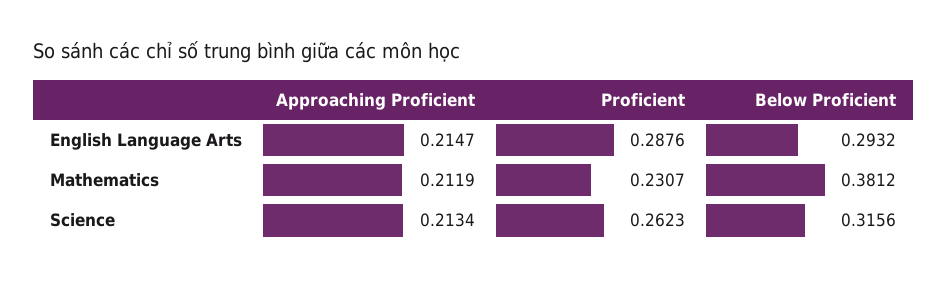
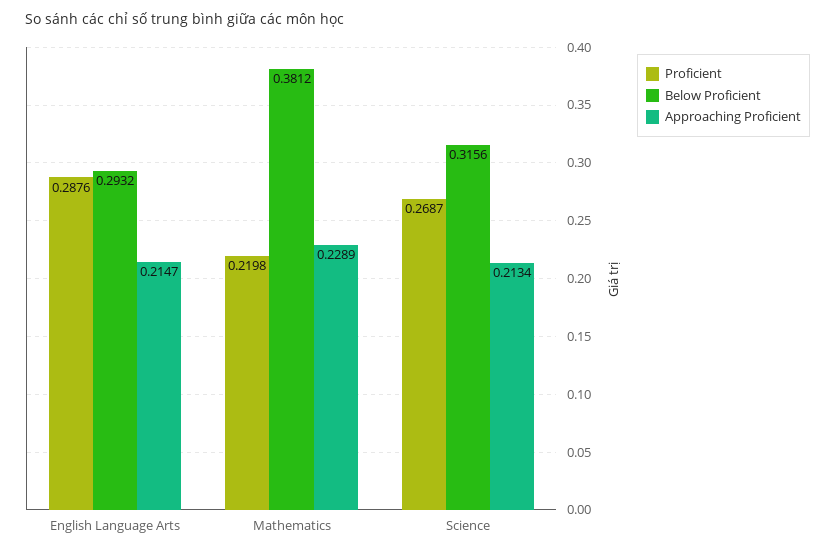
  {
    "Approaching Proficient": {
      "English Language Arts": 0.2147,
-     "Mathematics": 0.2119,
+     "Mathematics": 0.2289,
      "Science": 0.2134
    },
    "Proficient": {
      "English Language Arts": 0.2876,
-     "Mathematics": 0.2307,
+     "Mathematics": 0.2198,
-     "Science": 0.2623
+     "Science": 0.2687
    },
    "Below Proficient": {
      "English Language Arts": 0.2932,
      "Mathematics": 0.3812,
      "Science": 0.3156
    }
  }

